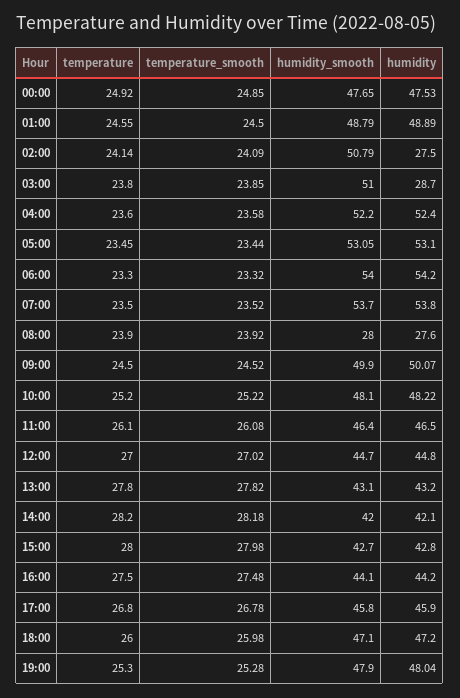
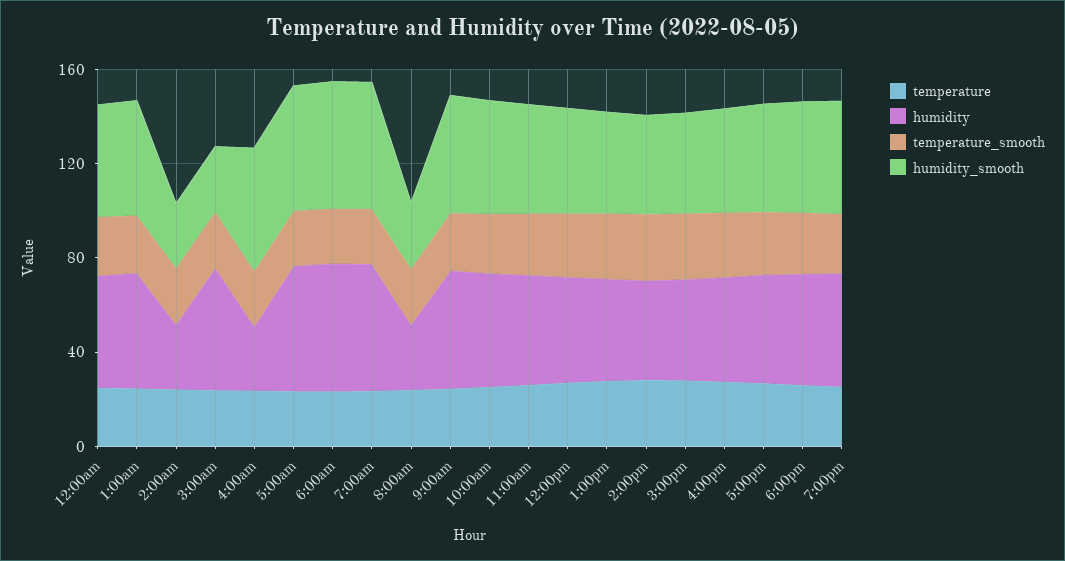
  {
    "temperature": {
      "00:00": 24.92,
      "01:00": 24.55,
      "02:00": 24.14,
      "03:00": 23.8,
      "04:00": 23.6,
      "05:00": 23.45,
      "06:00": 23.3,
      "07:00": 23.5,
      "08:00": 23.9,
      "09:00": 24.5,
      "10:00": 25.2,
      "11:00": 26.1,
      "12:00": 27,
      "13:00": 27.8,
      "14:00": 28.2,
      "15:00": 28,
      "16:00": 27.5,
      "17:00": 26.8,
      "18:00": 26,
      "19:00": 25.3
    },
    "temperature_smooth": {
      "00:00": 24.85,
      "01:00": 24.5,
      "02:00": 24.09,
      "03:00": 23.85,
      "04:00": 23.58,
      "05:00": 23.44,
      "06:00": 23.32,
      "07:00": 23.52,
      "08:00": 23.92,
      "09:00": 24.52,
      "10:00": 25.22,
      "11:00": 26.08,
      "12:00": 27.02,
      "13:00": 27.82,
      "14:00": 28.18,
      "15:00": 27.98,
      "16:00": 27.48,
      "17:00": 26.78,
      "18:00": 25.98,
      "19:00": 25.28
    },
    "humidity_smooth": {
      "00:00": 47.65,
      "01:00": 48.79,
-     "02:00": 50.79,
+     "02:00": 30,
-     "03:00": 51,
+     "03:00": 30,
      "04:00": 52.2,
      "05:00": 53.05,
      "06:00": 54,
      "07:00": 53.7,
      "08:00": 28,
      "09:00": 49.9,
      "10:00": 48.1,
      "11:00": 46.4,
      "12:00": 44.7,
      "13:00": 43.1,
      "14:00": 42,
      "15:00": 42.7,
      "16:00": 44.1,
      "17:00": 45.8,
      "18:00": 47.1,
      "19:00": 47.9
    },
    "humidity": {
      "00:00": 47.53,
      "01:00": 48.89,
      "02:00": 27.5,
-     "03:00": 28.7,
+     "03:00": 50,
-     "04:00": 52.4,
+     "04:00": 30,
      "05:00": 53.1,
      "06:00": 54.2,
      "07:00": 53.8,
      "08:00": 27.6,
      "09:00": 50.07,
      "10:00": 48.22,
      "11:00": 46.5,
      "12:00": 44.8,
      "13:00": 43.2,
      "14:00": 42.1,
      "15:00": 42.8,
      "16:00": 44.2,
      "17:00": 45.9,
      "18:00": 47.2,
      "19:00": 48.04
    }
  }

